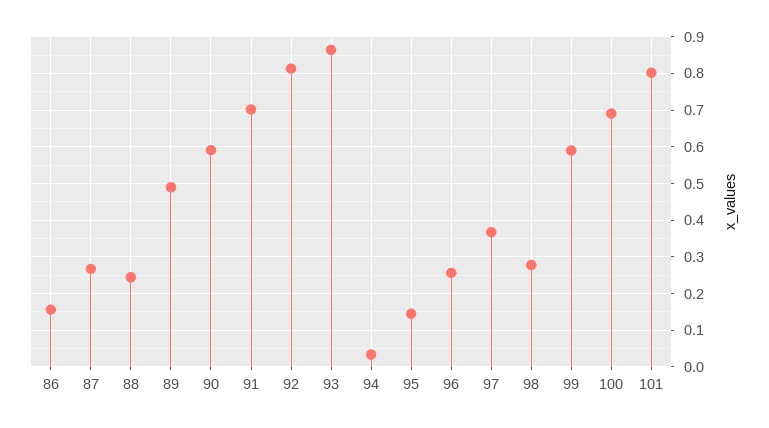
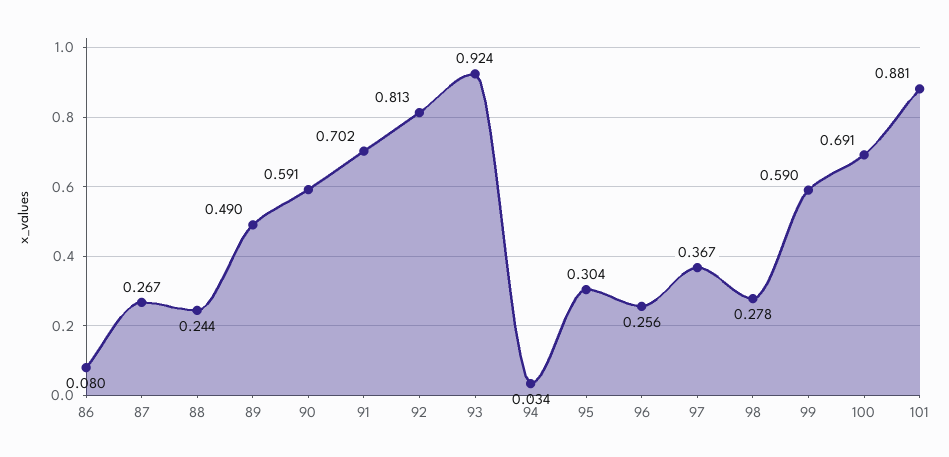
  {
-   "86": 0.16,
+   "86": 0.08,
    "87": 0.267,
    "88": 0.244,
    "89": 0.49,
    "90": 0.591,
    "91": 0.702,
    "92": 0.813,
-   "93": 0.86,
+   "93": 0.924,
    "94": 0.034,
-   "95": 0.14,
+   "95": 0.304,
    "96": 0.256,
    "97": 0.367,
    "98": 0.278,
    "99": 0.59,
    "100": 0.691,
-   "101": 0.8
+   "101": 0.881
  }

